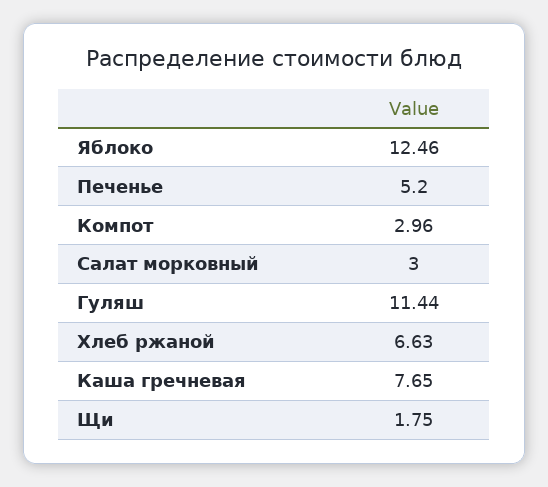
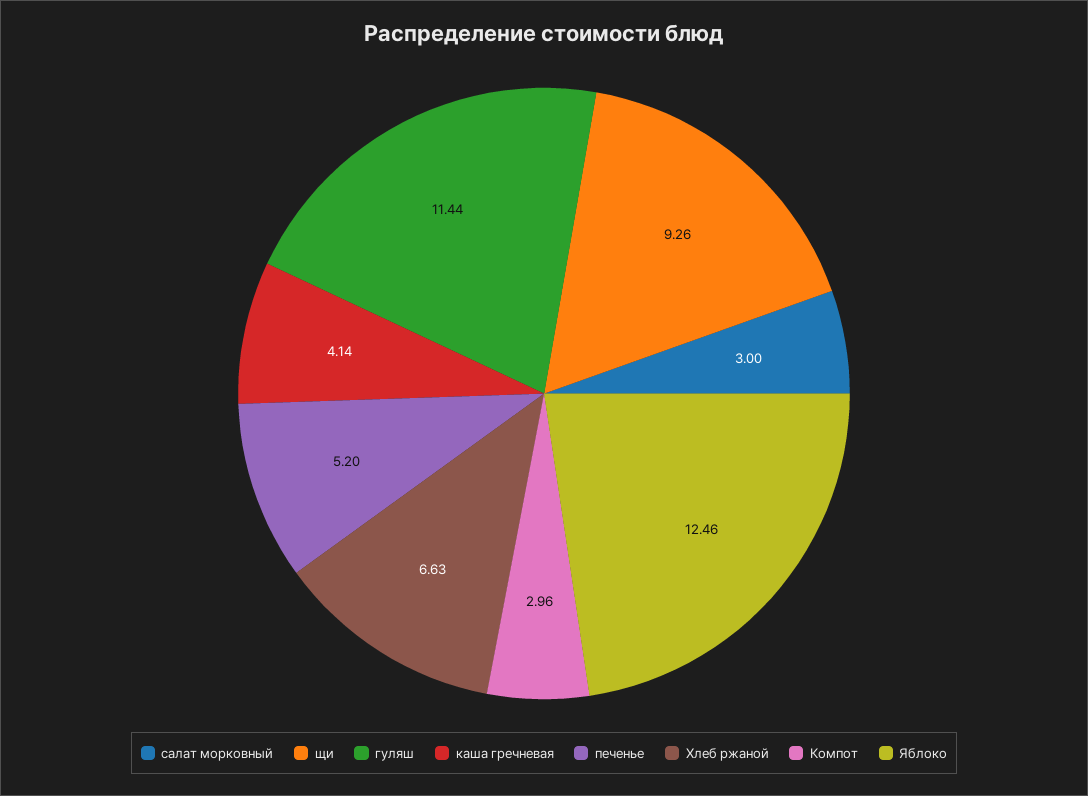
  {
    "Яблоко": 12.46,
    "Печенье": 5.2,
    "Компот": 2.96,
    "Салат морковный": 3,
    "Гуляш": 11.44,
    "Хлеб ржаной": 6.63,
-   "Каша гречневая": 7.65,
+   "Каша гречневая": 4.14,
-   "Щи": 1.75
+   "Щи": 9.26
  }

